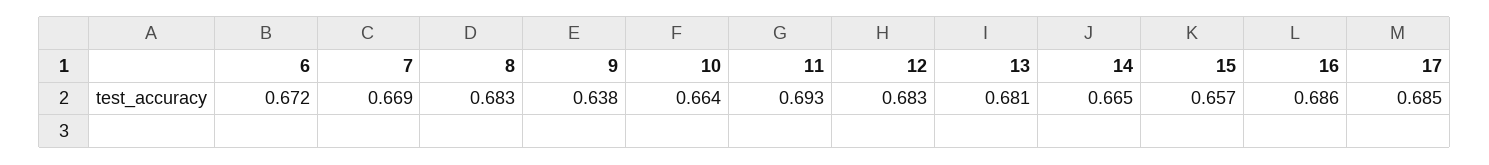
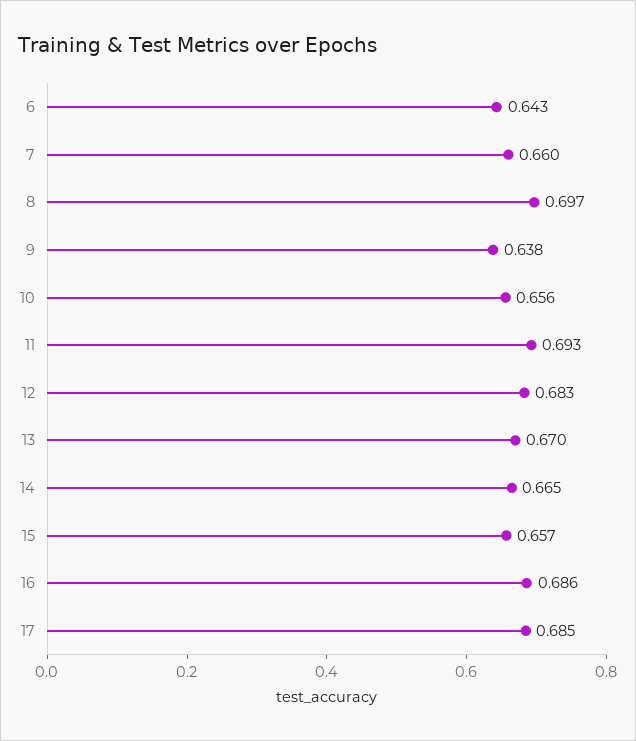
  {
-   "6": 0.672,
+   "6": 0.643,
-   "7": 0.669,
+   "7": 0.66,
-   "8": 0.683,
+   "8": 0.697,
    "9": 0.638,
-   "10": 0.664,
+   "10": 0.656,
    "11": 0.693,
    "12": 0.683,
-   "13": 0.681,
+   "13": 0.67,
    "14": 0.665,
    "15": 0.657,
    "16": 0.686,
    "17": 0.685
  }

